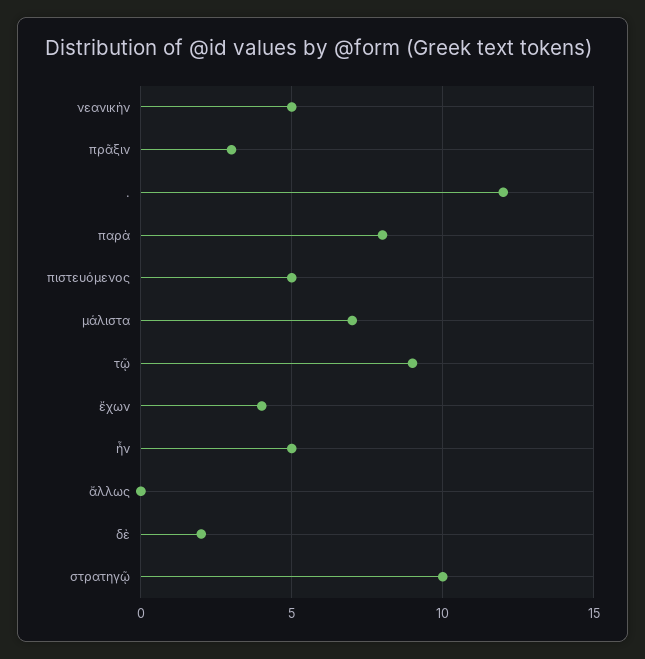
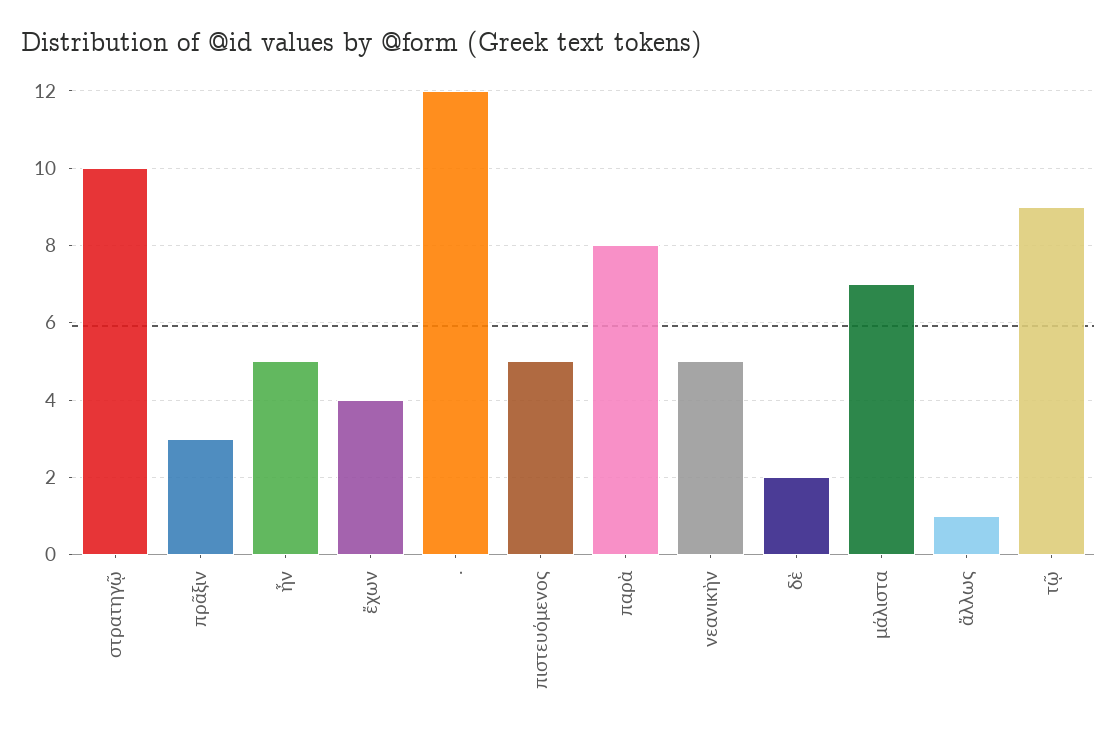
  {
    "νεανικὴν": 5,
    "πρᾶξιν": 3,
    ".": 12,
    "παρὰ": 8,
    "πιστευόμενος": 5,
    "μάλιστα": 7,
    "τῷ": 9,
    "ἔχων": 4,
    "ἦν": 5,
-   "ἄλλως": 0,
+   "ἄλλως": 1,
    "δὲ": 2,
    "στρατηγῷ": 10
  }

